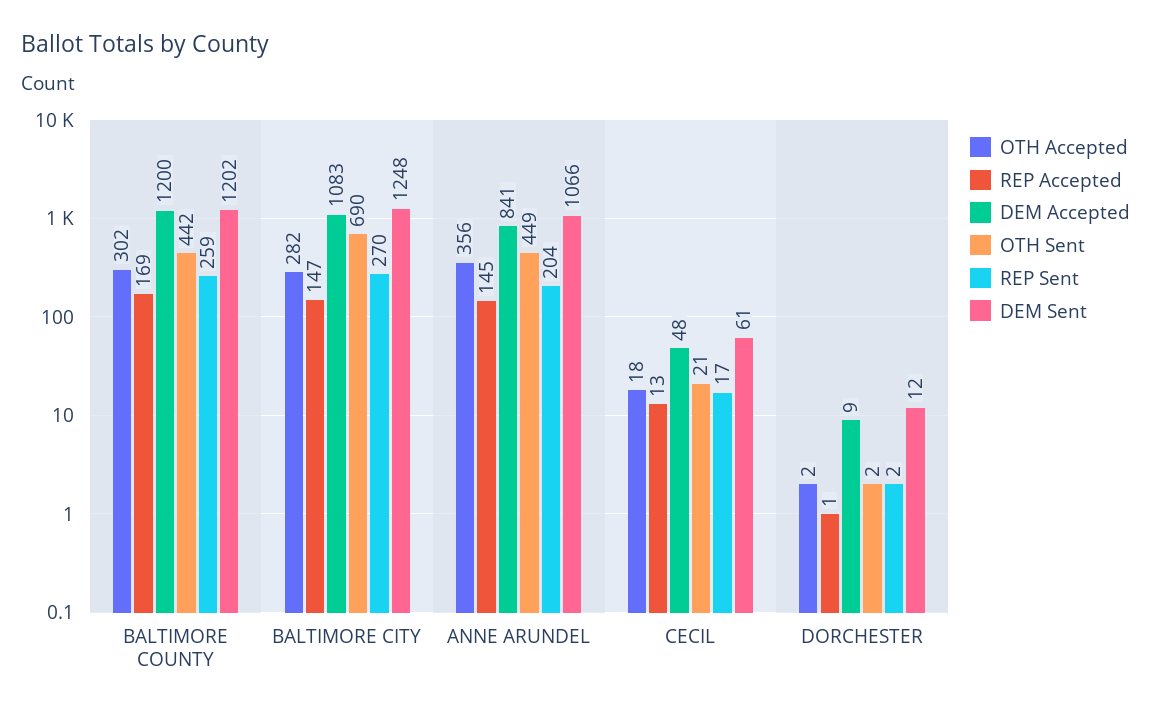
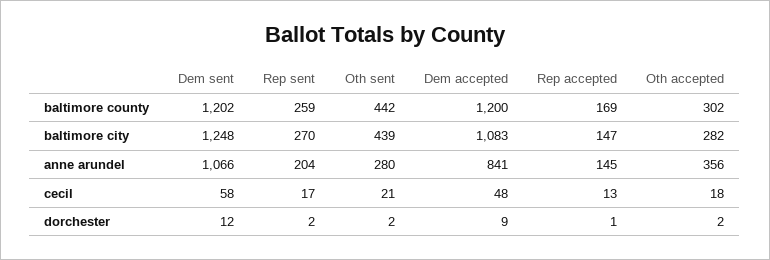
  {
    "OTH Accepted": {
      "BALTIMORE COUNTY": 302,
      "BALTIMORE CITY": 282,
      "ANNE ARUNDEL": 356,
      "CECIL": 18,
      "DORCHESTER": 2
    },
    "REP Accepted": {
      "BALTIMORE COUNTY": 169,
      "BALTIMORE CITY": 147,
      "ANNE ARUNDEL": 145,
      "CECIL": 13,
      "DORCHESTER": 1
    },
    "DEM Accepted": {
      "BALTIMORE COUNTY": 1200,
      "BALTIMORE CITY": 1083,
      "ANNE ARUNDEL": 841,
      "CECIL": 48,
      "DORCHESTER": 9
    },
    "OTH Sent": {
      "BALTIMORE COUNTY": 442,
-     "BALTIMORE CITY": 690,
+     "BALTIMORE CITY": 439,
-     "ANNE ARUNDEL": 449,
+     "ANNE ARUNDEL": 280,
      "CECIL": 21,
      "DORCHESTER": 2
    },
    "REP Sent": {
      "BALTIMORE COUNTY": 259,
      "BALTIMORE CITY": 270,
      "ANNE ARUNDEL": 204,
      "CECIL": 17,
      "DORCHESTER": 2
    },
    "DEM Sent": {
      "BALTIMORE COUNTY": 1202,
      "BALTIMORE CITY": 1248,
      "ANNE ARUNDEL": 1066,
-     "CECIL": 61,
+     "CECIL": 58,
      "DORCHESTER": 12
    }
  }

